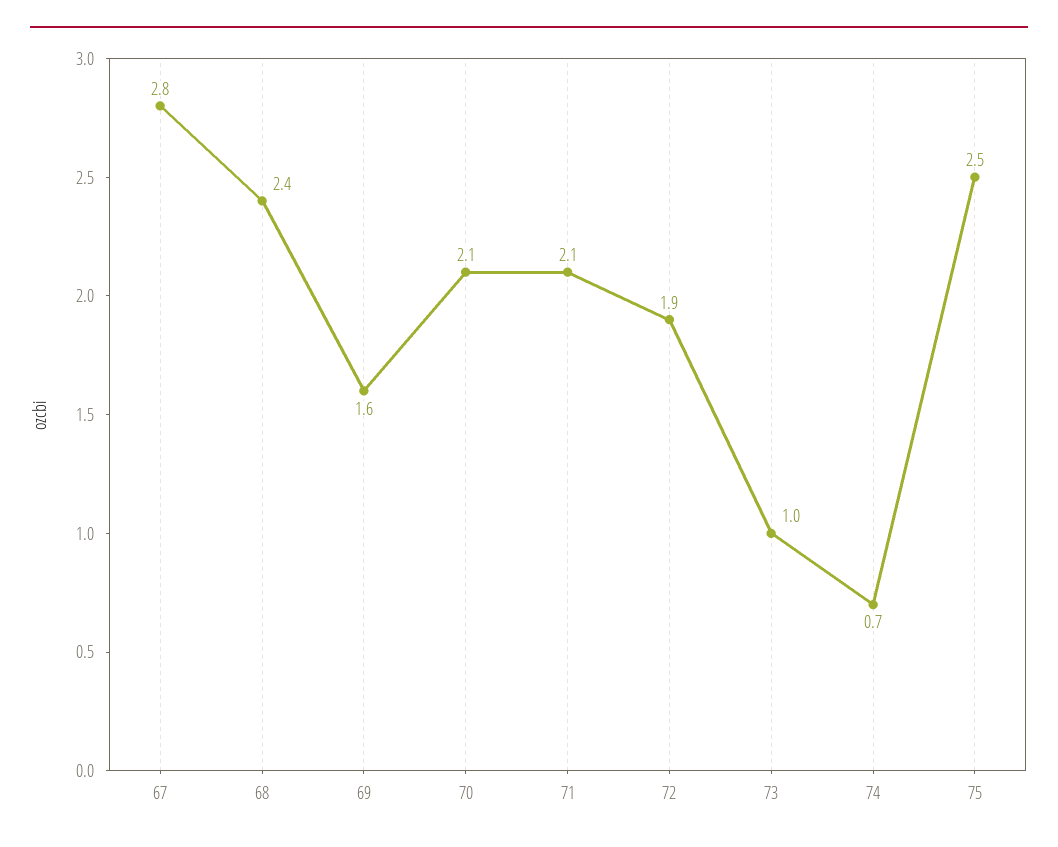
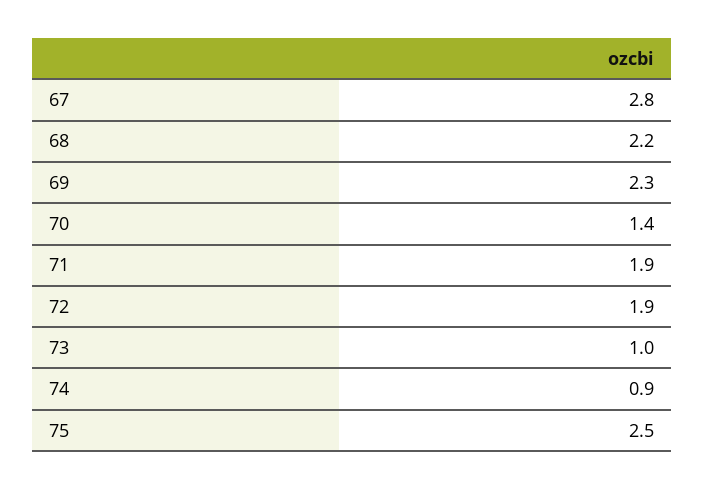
  {
    "67": 2.8,
-   "68": 2.4,
+   "68": 2.2,
-   "69": 1.6,
+   "69": 2.3,
-   "70": 2.1,
+   "70": 1.4,
-   "71": 2.1,
+   "71": 1.9,
    "72": 1.9,
    "73": 1,
-   "74": 0.7,
+   "74": 0.9,
    "75": 2.5
  }

